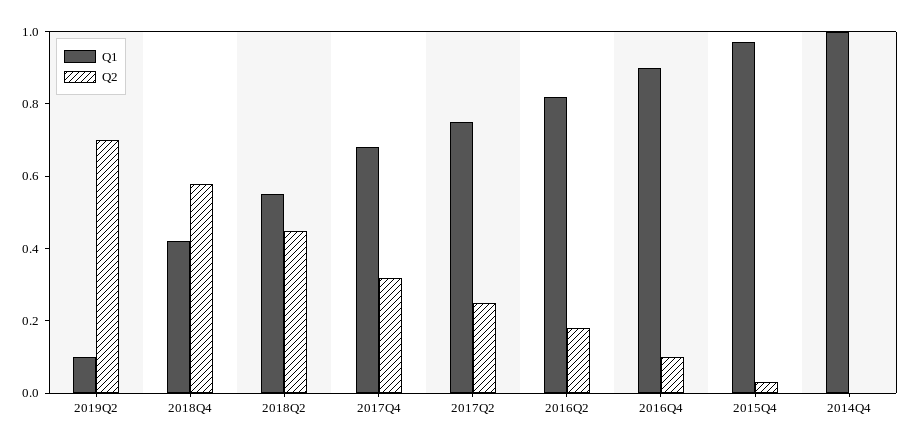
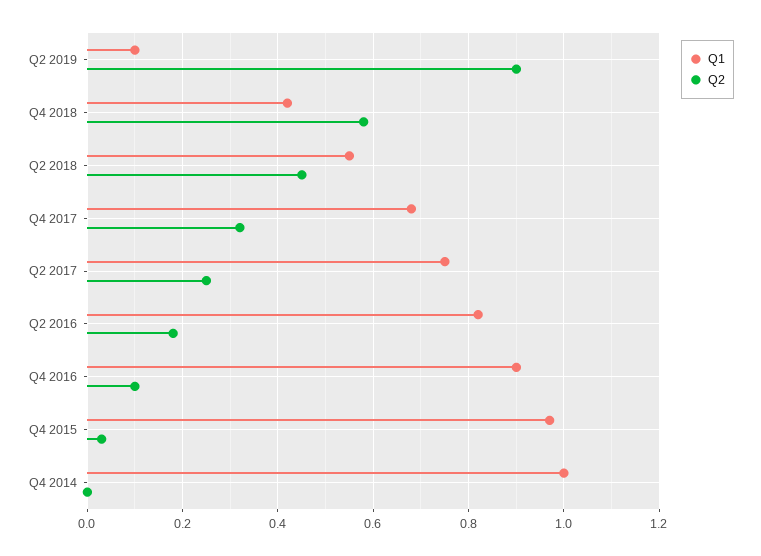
  {
    "Q1": {
      "2019Q2": 0.1,
      "2018Q4": 0.4,
      "2018Q2": 0.55,
      "2017Q4": 0.7,
      "2017Q2": 0.75,
      "2016Q2": 0.8,
      "2016Q4": 0.9,
      "2015Q4": 0.95,
      "2014Q4": 1
    },
    "Q2": {
-     "2019Q2": 0.7,
+     "2019Q2": 0.9,
      "2018Q4": 0.6,
      "2018Q2": 0.45,
      "2017Q4": 0.3,
      "2017Q2": 0.25,
      "2016Q2": 0.2,
      "2016Q4": 0.1,
      "2015Q4": 0.05,
      "2014Q4": 0
    }
  }

